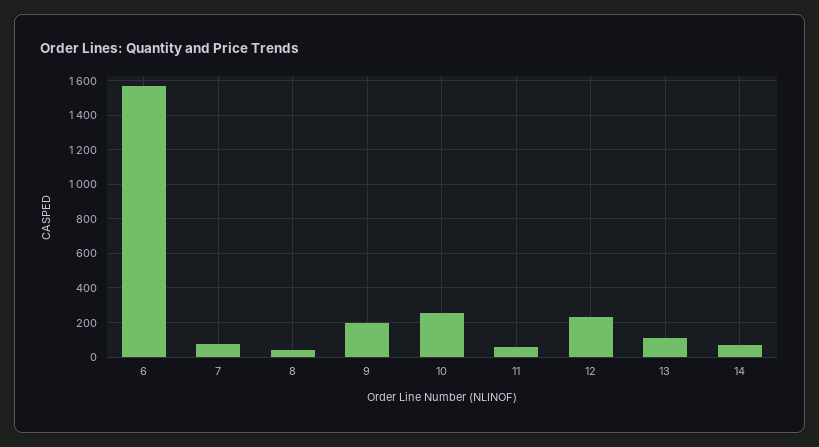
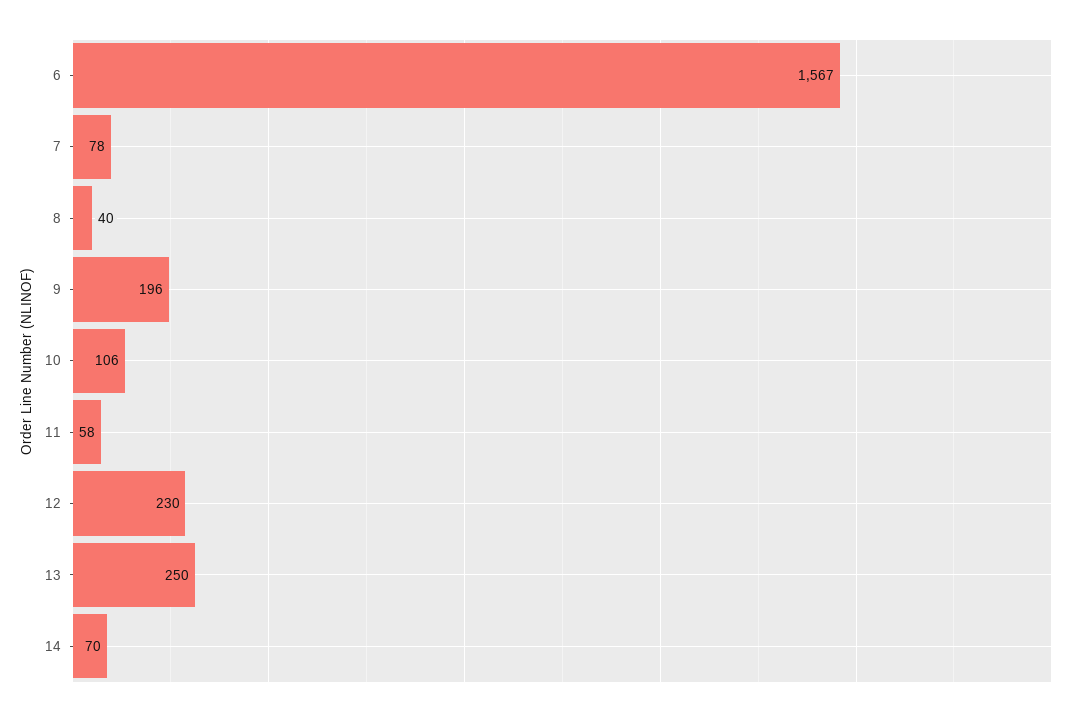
  {
    "6": 1567,
    "7": 78,
    "8": 40,
    "9": 196,
-   "10": 250,
+   "10": 106,
    "11": 58,
    "12": 230,
-   "13": 100,
+   "13": 250,
    "14": 70
  }

